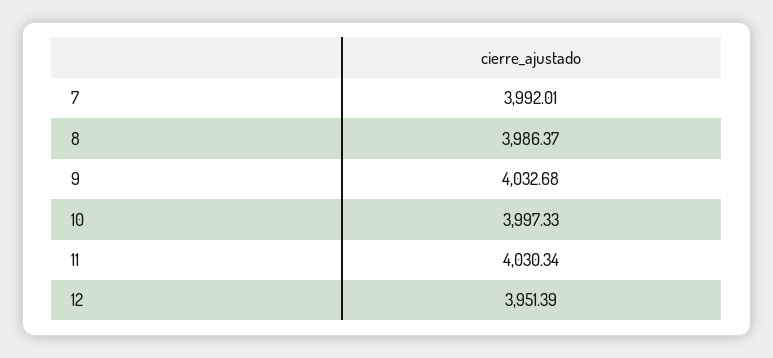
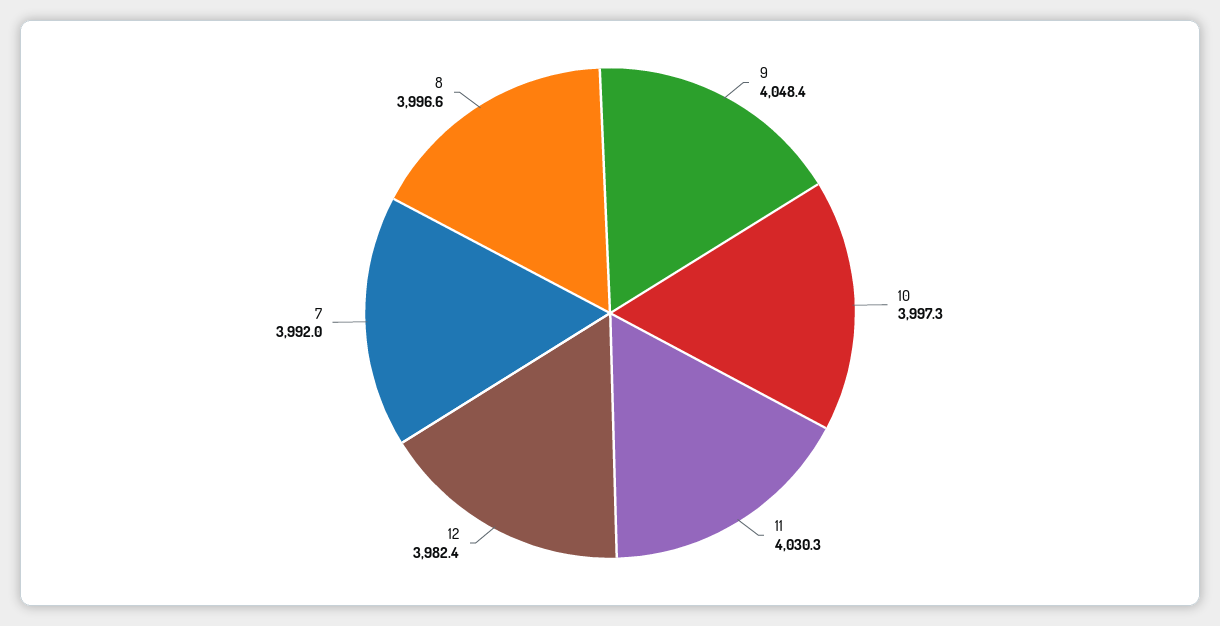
  {
    "7": 3992.01,
-   "8": 3986.37,
+   "8": 3996.6,
-   "9": 4032.68,
+   "9": 4048.4,
    "10": 3997.33,
    "11": 4030.34,
-   "12": 3951.39
+   "12": 3982.4
  }

